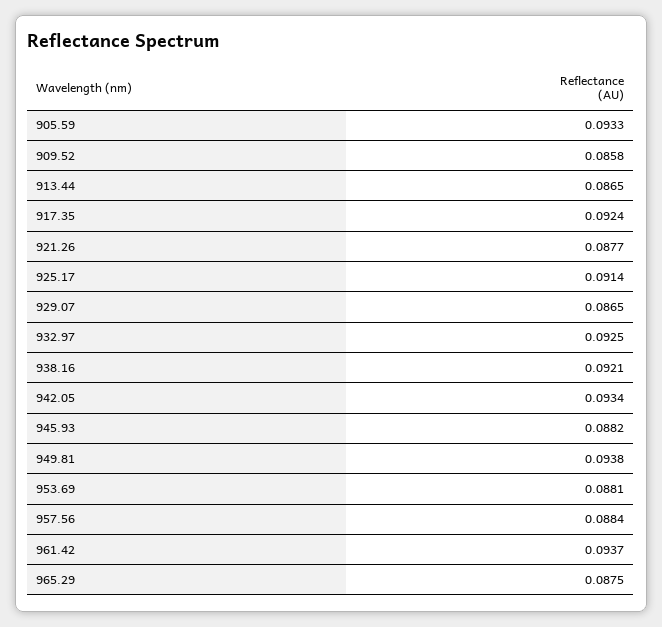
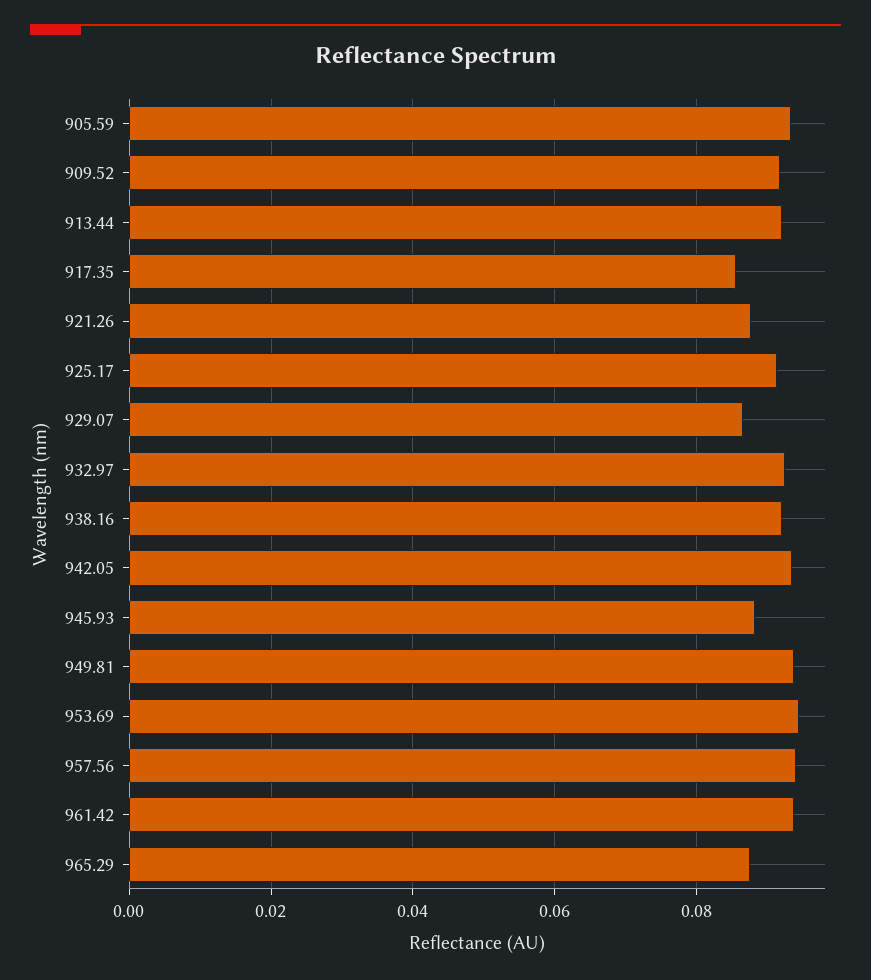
  {
    "905.59": 0.0933,
-   "909.52": 0.0858,
+   "909.52": 0.092,
-   "913.44": 0.0865,
+   "913.44": 0.092,
-   "917.35": 0.0924,
+   "917.35": 0.086,
    "921.26": 0.0877,
    "925.17": 0.0914,
    "929.07": 0.0865,
    "932.97": 0.0925,
    "938.16": 0.0921,
    "942.05": 0.0934,
    "945.93": 0.0882,
    "949.81": 0.0938,
-   "953.69": 0.0881,
+   "953.69": 0.094,
-   "957.56": 0.0884,
+   "957.56": 0.094,
    "961.42": 0.0937,
    "965.29": 0.0875
  }

